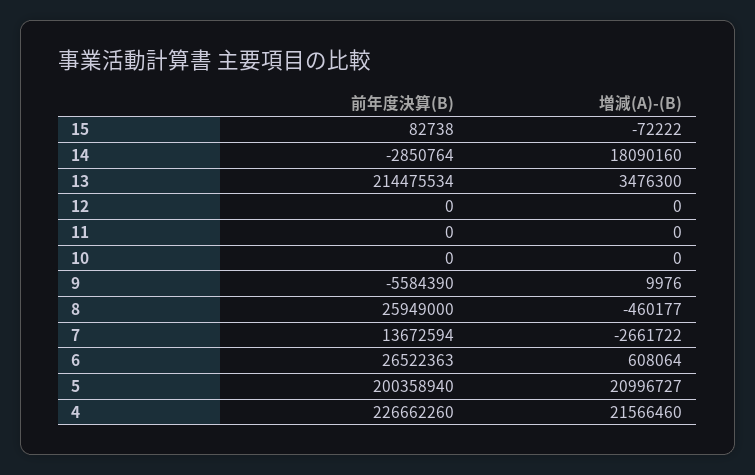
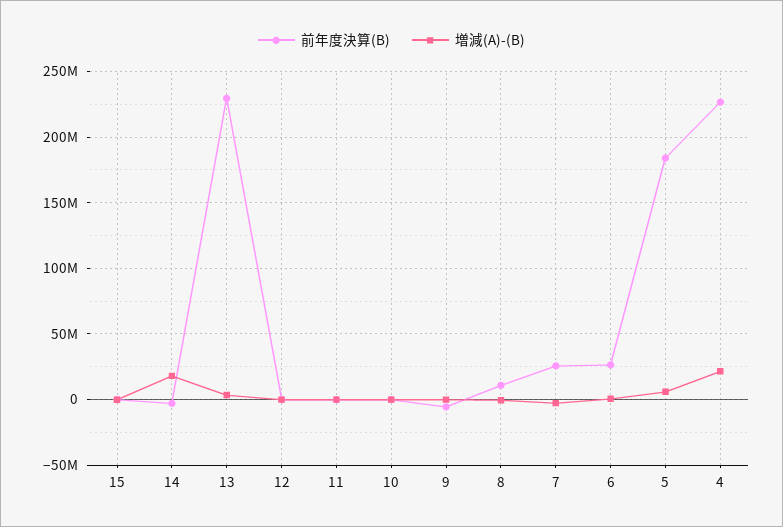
  {
    "前年度決算(B)": {
      "15": 82738,
      "14": -2850764,
-     "13": 214475534,
+     "13": 230000000,
      "12": 0,
      "11": 0,
      "10": 0,
      "9": -5584390,
-     "8": 25949000,
+     "8": 10000000,
-     "7": 13672594,
+     "7": 25000000,
      "6": 26522363,
-     "5": 200358940,
+     "5": 185000000,
      "4": 226662260
    },
    "増減(A)-(B)": {
      "15": -72222,
      "14": 18090160,
      "13": 3476300,
      "12": 0,
      "11": 0,
      "10": 0,
      "9": 9976,
      "8": -460177,
      "7": -2661722,
      "6": 608064,
-     "5": 20996727,
+     "5": 5000000,
      "4": 21566460
    }
  }

